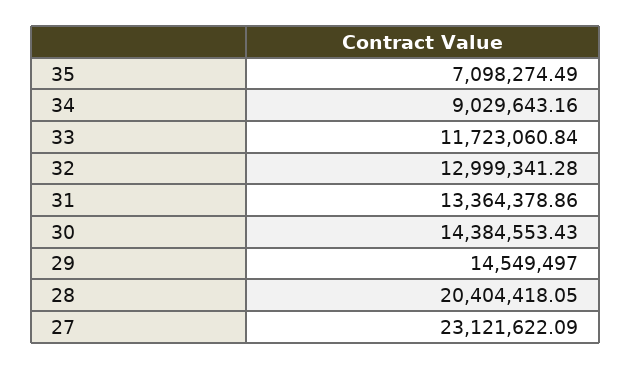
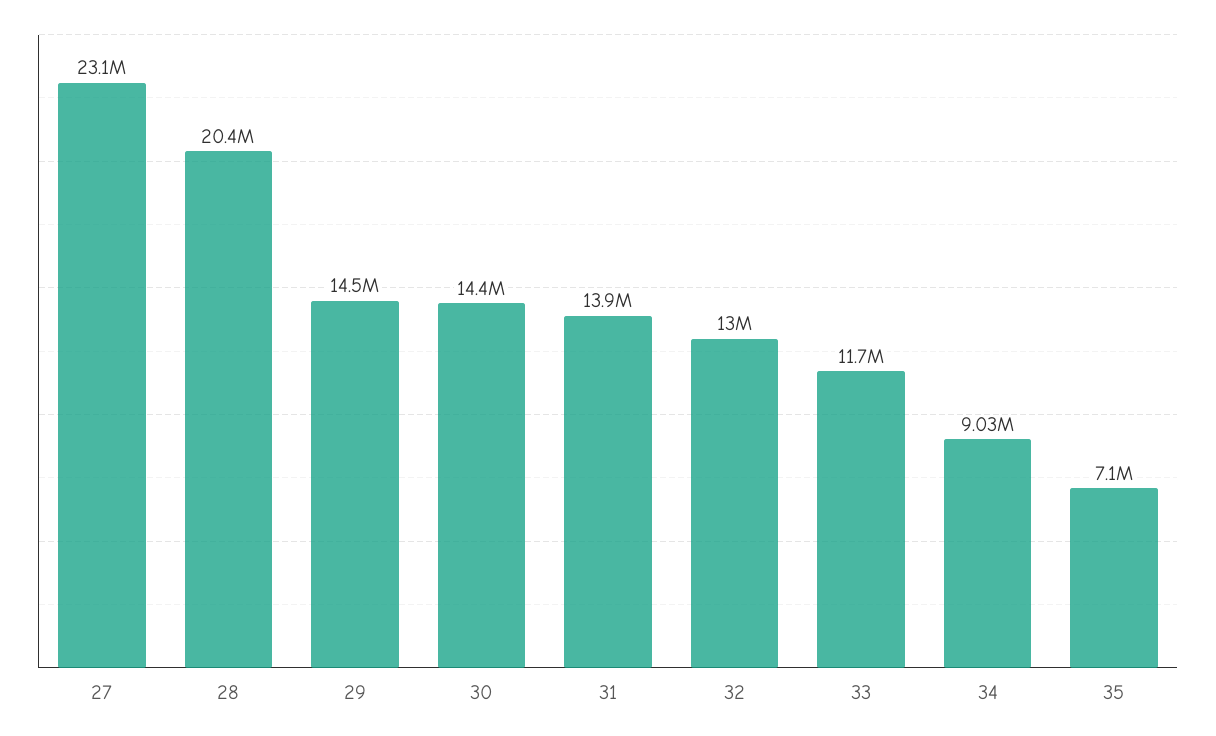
  {
    "35": 7098274.49,
    "34": 9029643.16,
    "33": 11723060.84,
    "32": 12999341.28,
-   "31": 13364378.86,
+   "31": 13900000,
    "30": 14384553.43,
    "29": 14549497,
    "28": 20404418.05,
    "27": 23121622.09
  }

